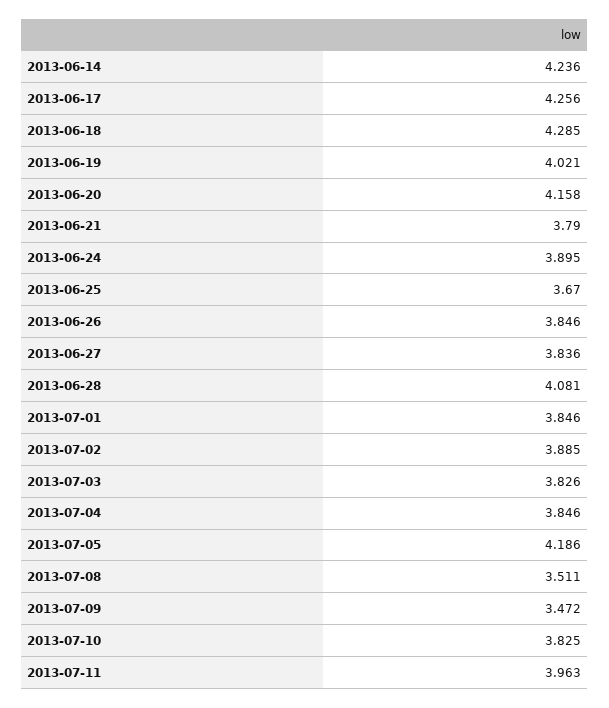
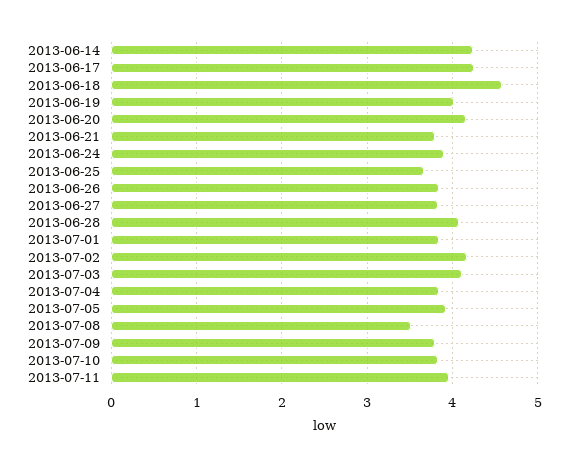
  {
    "2013-06-14": 4.236,
    "2013-06-17": 4.256,
-   "2013-06-18": 4.285,
+   "2013-06-18": 4.6,
    "2013-06-19": 4.021,
    "2013-06-20": 4.158,
    "2013-06-21": 3.79,
    "2013-06-24": 3.895,
    "2013-06-25": 3.67,
    "2013-06-26": 3.846,
    "2013-06-27": 3.836,
    "2013-06-28": 4.081,
    "2013-07-01": 3.846,
-   "2013-07-02": 3.885,
+   "2013-07-02": 4.2,
-   "2013-07-03": 3.826,
+   "2013-07-03": 4.1,
    "2013-07-04": 3.846,
-   "2013-07-05": 4.186,
+   "2013-07-05": 3.9,
    "2013-07-08": 3.511,
-   "2013-07-09": 3.472,
+   "2013-07-09": 3.8,
    "2013-07-10": 3.825,
    "2013-07-11": 3.963
  }

